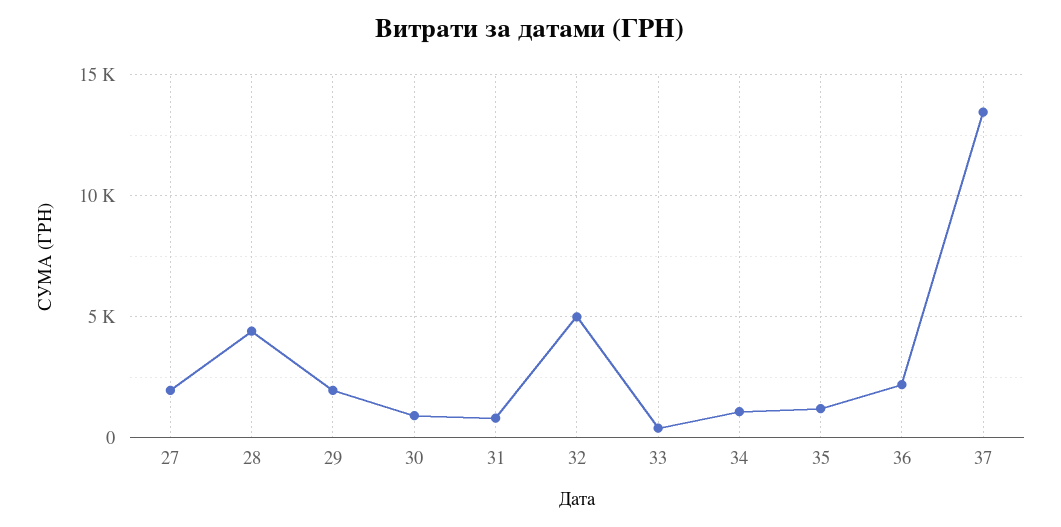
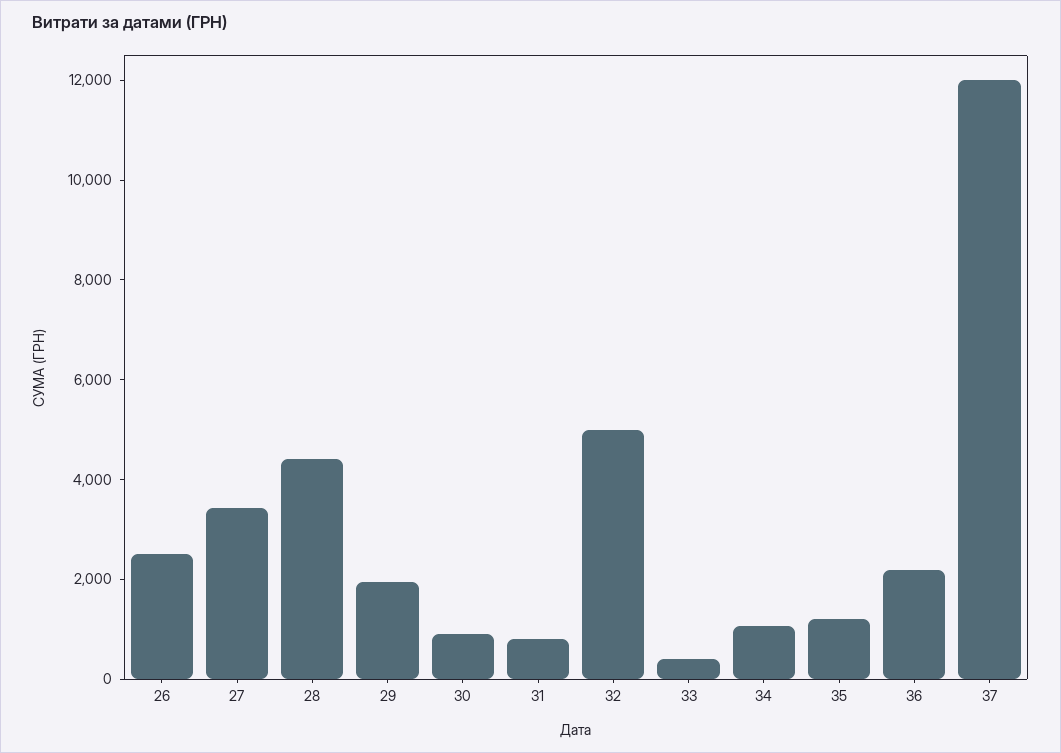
  {
-   "27": 2000,
+   "27": 3500,
    "28": 4500,
    "29": 2000,
    "30": 1000,
    "31": 1000,
    "32": 5000,
    "33": 500,
    "34": 1000,
    "35": 1000,
    "36": 2000,
-   "37": 13500
+   "37": 12000,
+   "26": 2500
  }

